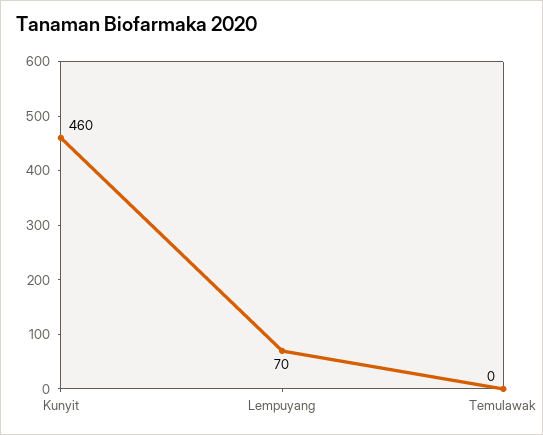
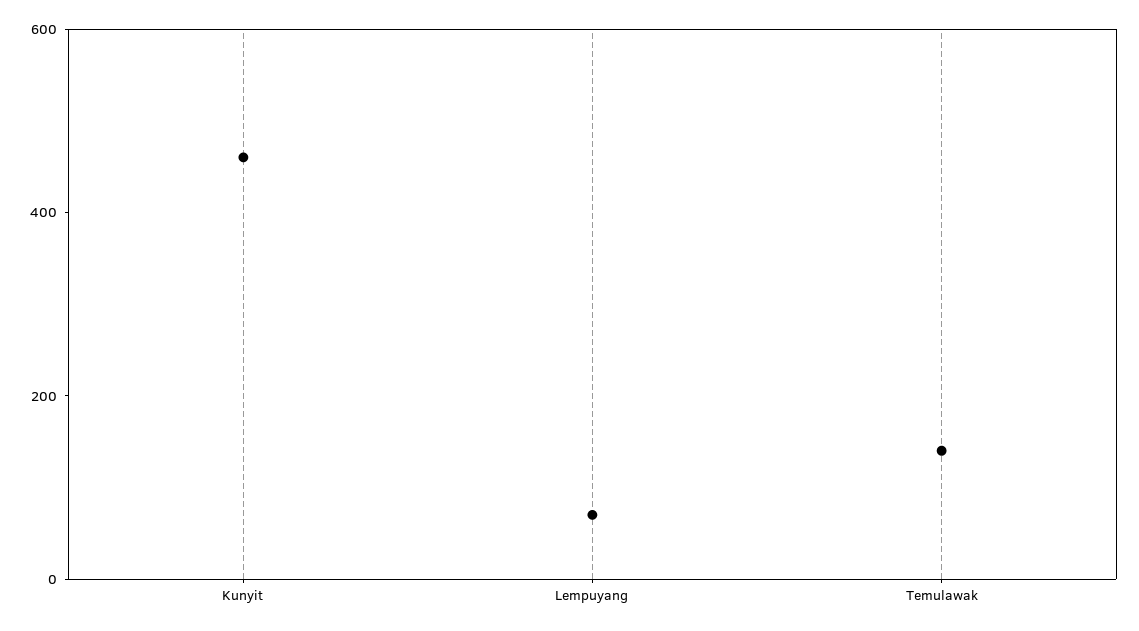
  {
    "Kunyit": 460,
    "Lempuyang": 70,
-   "Temulawak": 0
+   "Temulawak": 150
  }

